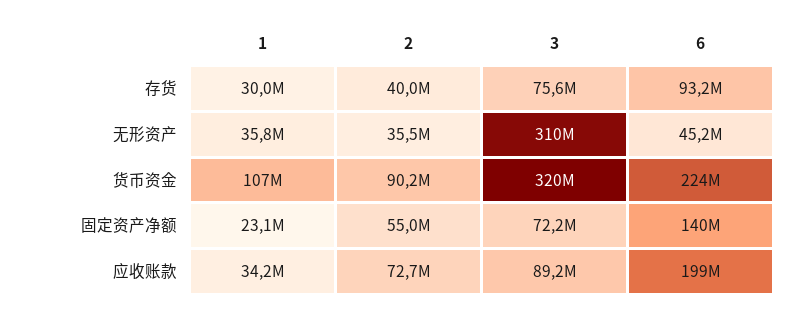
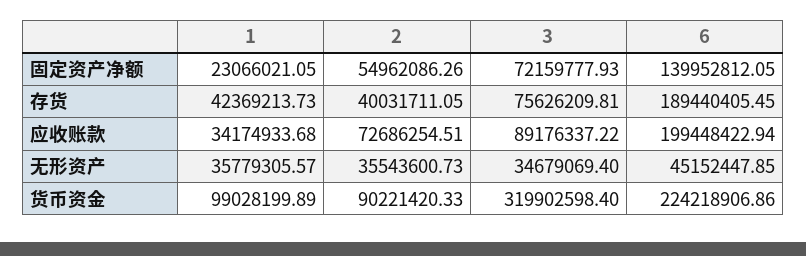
  {
    "1": {
-     "存货": 30000000,
+     "存货": 42369213.73,
      "无形资产": 35779305.57,
-     "货币资金": 107000000,
+     "货币资金": 99028199.89,
      "固定资产净额": 23066021.05,
      "应收账款": 34174933.68
    },
    "2": {
      "存货": 40031711.05,
      "无形资产": 35543600.73,
      "货币资金": 90221420.33,
      "固定资产净额": 54962086.26,
      "应收账款": 72686254.51
    },
    "3": {
      "存货": 75626209.81,
-     "无形资产": 310000000,
+     "无形资产": 34679069.4,
      "货币资金": 319902598.4,
      "固定资产净额": 72159777.93,
      "应收账款": 89176337.22
    },
    "6": {
-     "存货": 93200000,
+     "存货": 189440405.45,
      "无形资产": 45152447.85,
      "货币资金": 224218906.86,
      "固定资产净额": 139952812.05,
      "应收账款": 199448422.94
    }
  }

